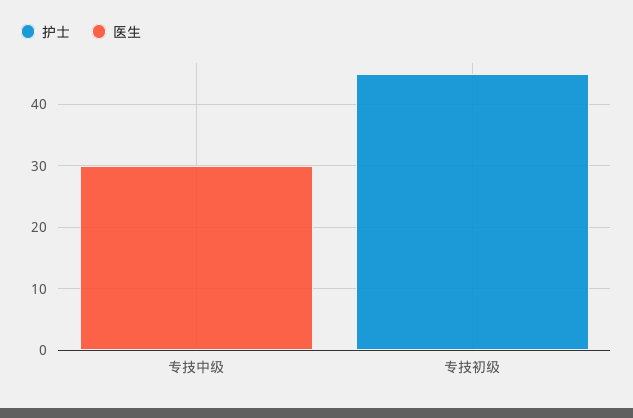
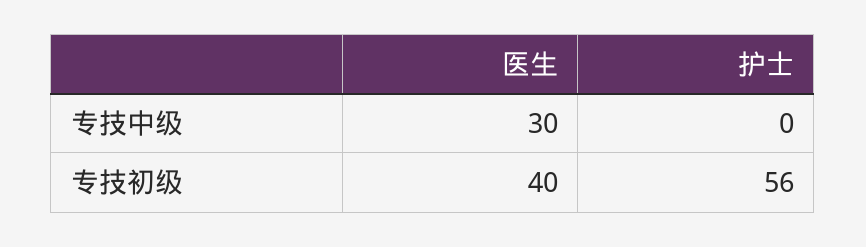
  {
    "护士": {
      "专技中级": 0,
-     "专技初级": 45
+     "专技初级": 56
    },
    "医生": {
      "专技中级": 30,
-     "专技初级": 0
+     "专技初级": 40
    }
  }

